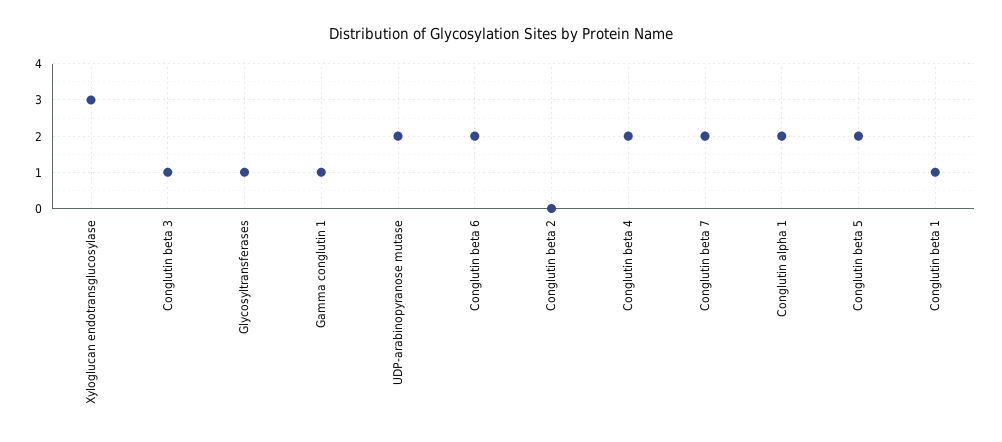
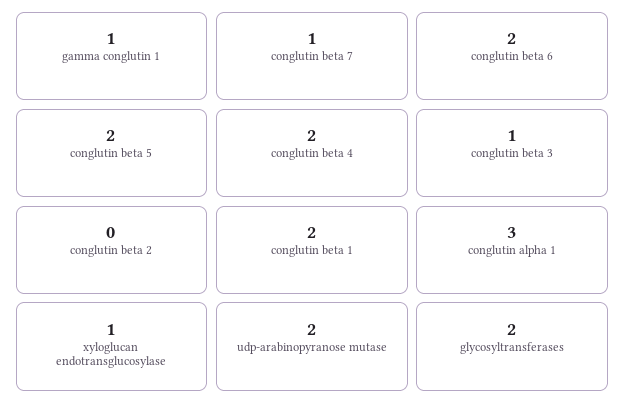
  {
-   "Xyloglucan endotransglucosylase": 3,
+   "Xyloglucan endotransglucosylase": 1,
    "Conglutin beta 3": 1,
-   "Glycosyltransferases": 1,
+   "Glycosyltransferases": 2,
    "Gamma conglutin 1": 1,
    "UDP-arabinopyranose mutase": 2,
    "Conglutin beta 6": 2,
    "Conglutin beta 2": 0,
    "Conglutin beta 4": 2,
-   "Conglutin beta 7": 2,
+   "Conglutin beta 7": 1,
-   "Conglutin alpha 1": 2,
+   "Conglutin alpha 1": 3,
    "Conglutin beta 5": 2,
-   "Conglutin beta 1": 1
+   "Conglutin beta 1": 2
  }

